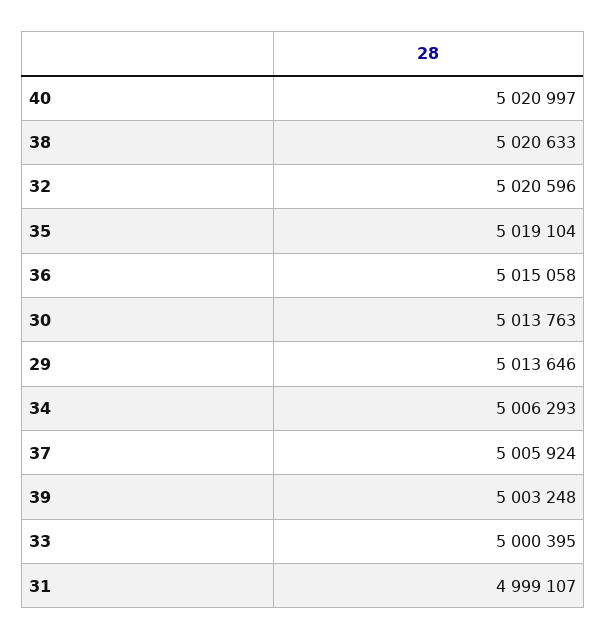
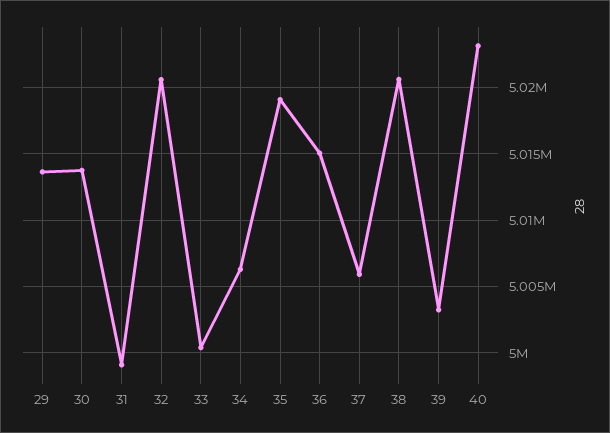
  {
-   "40": 5020997,
+   "40": 5023000,
    "38": 5020633,
    "32": 5020596,
    "35": 5019104,
    "36": 5015058,
    "30": 5013763,
    "29": 5013646,
    "34": 5006293,
    "37": 5005924,
    "39": 5003248,
    "33": 5000395,
    "31": 4999107
  }

